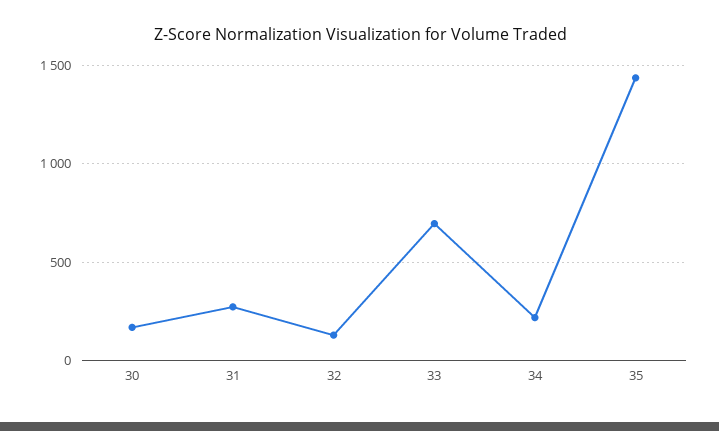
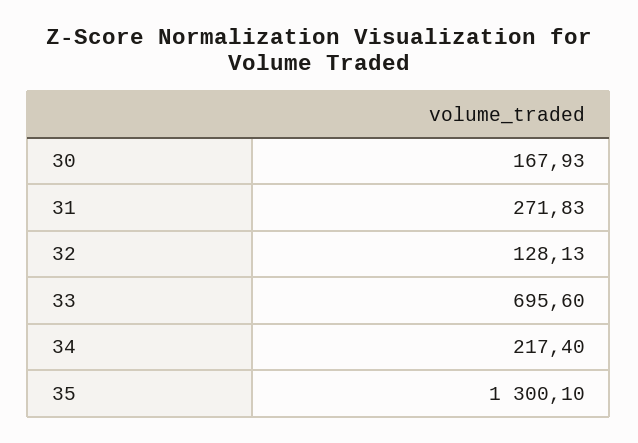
  {
    "30": 167.93,
    "31": 271.83,
    "32": 128.13,
    "33": 695.6,
    "34": 217.4,
-   "35": 1450
+   "35": 1300.1
  }

